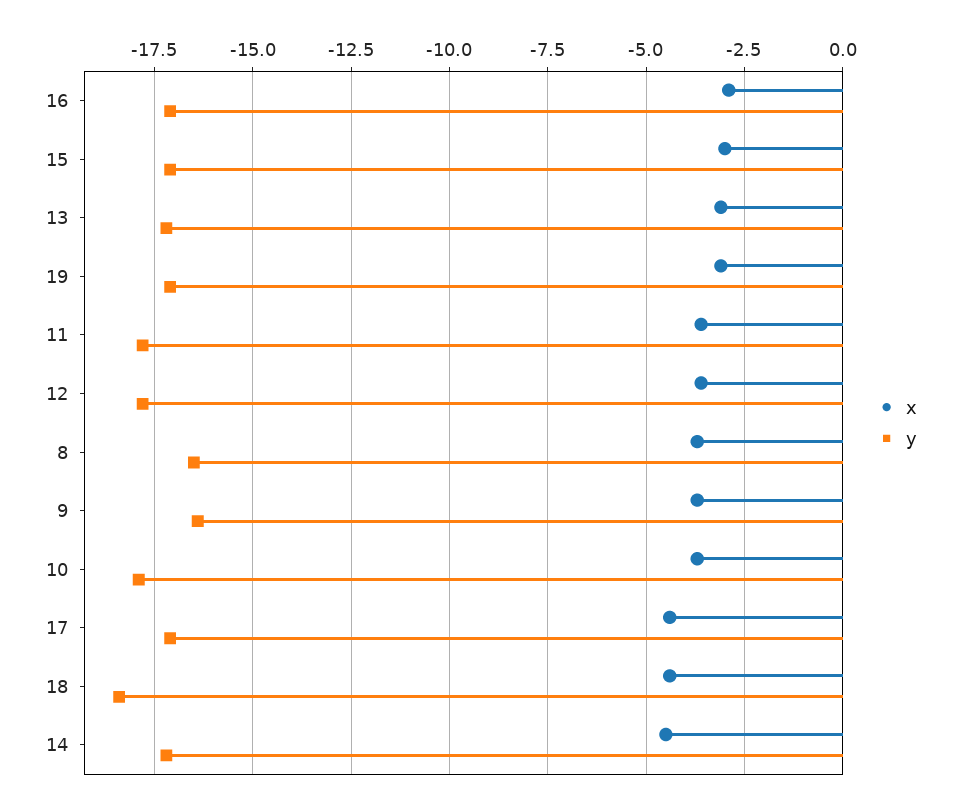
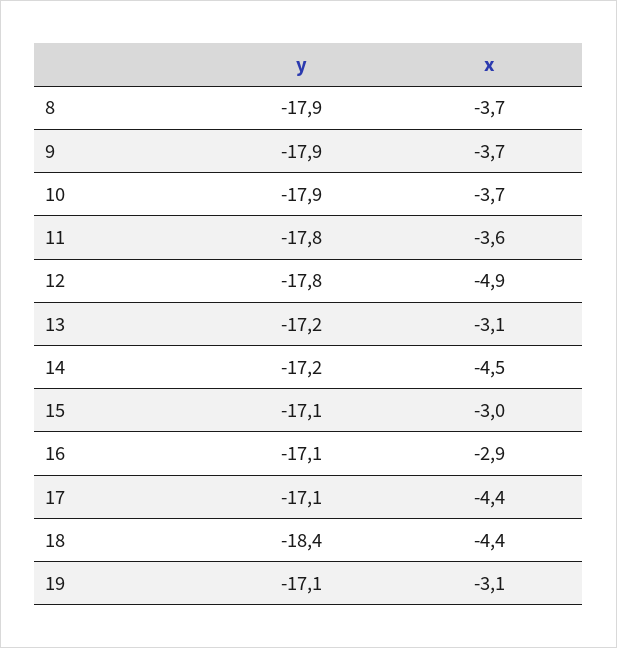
  {
    "x": {
      "16": -2.9,
      "15": -3,
      "13": -3.1,
      "19": -3.1,
      "11": -3.6,
-     "12": -3.5,
+     "12": -4.9,
      "8": -3.7,
      "9": -3.7,
      "10": -3.7,
      "17": -4.4,
      "18": -4.4,
      "14": -4.5
    },
    "y": {
      "16": -17.1,
      "15": -17.1,
      "13": -17.2,
      "19": -17.1,
      "11": -17.8,
      "12": -17.8,
-     "8": -16.5,
+     "8": -17.9,
-     "9": -16.5,
+     "9": -17.9,
      "10": -17.9,
      "17": -17.1,
      "18": -18.4,
      "14": -17.2
    }
  }

